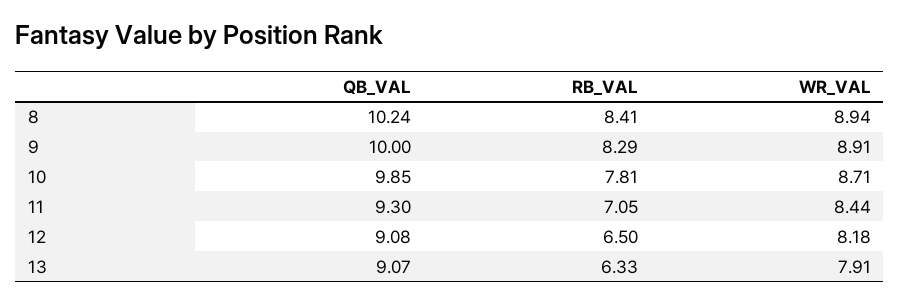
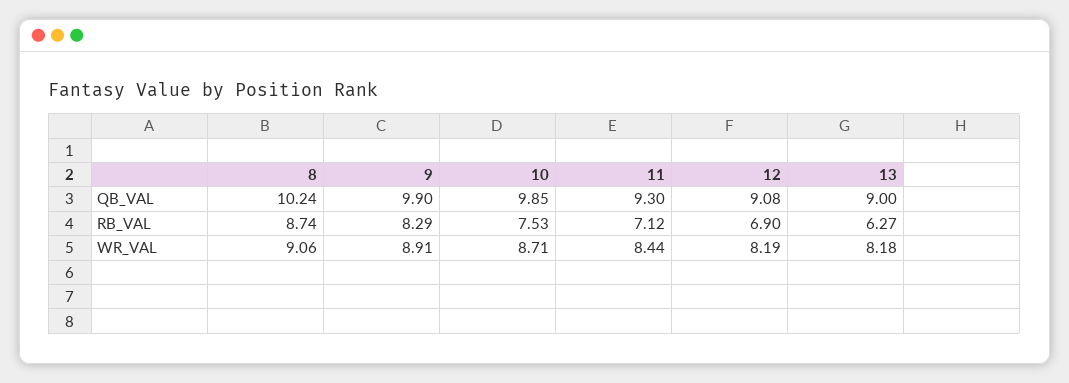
  {
    "QB_VAL": {
      "8": 10.24,
-     "9": 10,
+     "9": 9.9,
      "10": 9.85,
      "11": 9.3,
      "12": 9.08,
-     "13": 9.07
+     "13": 9
    },
    "RB_VAL": {
-     "8": 8.41,
+     "8": 8.74,
      "9": 8.29,
-     "10": 7.81,
+     "10": 7.53,
-     "11": 7.05,
+     "11": 7.12,
-     "12": 6.5,
+     "12": 6.9,
-     "13": 6.33
+     "13": 6.27
    },
    "WR_VAL": {
-     "8": 8.94,
+     "8": 9.06,
      "9": 8.91,
      "10": 8.71,
      "11": 8.44,
-     "12": 8.18,
+     "12": 8.19,
-     "13": 7.91
+     "13": 8.18
    }
  }

